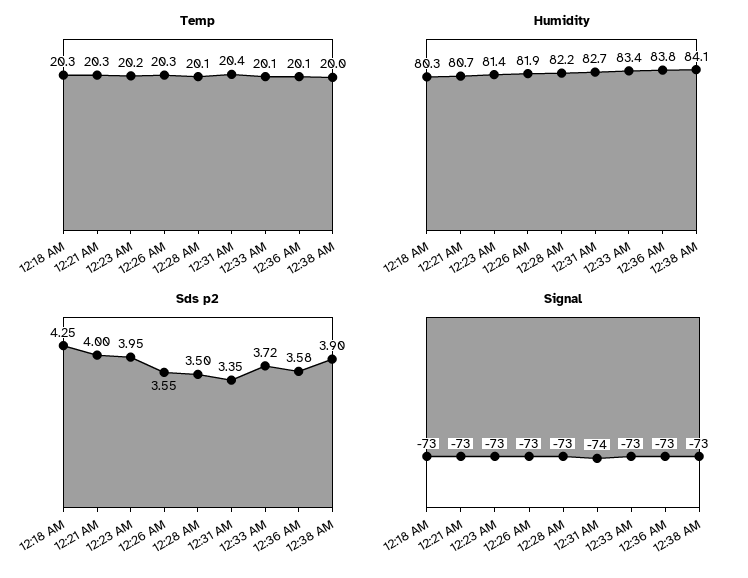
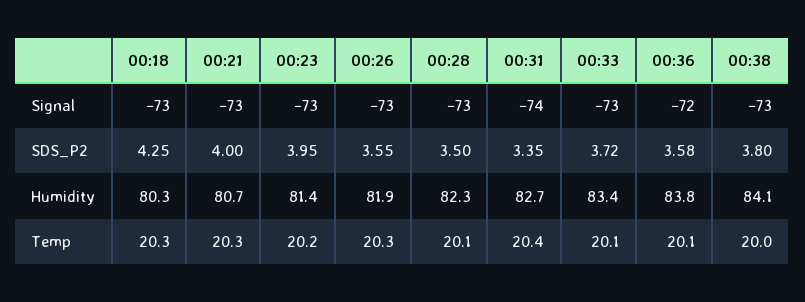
  {
    "Temp": {
      "12:18 AM": 20.3,
      "12:21 AM": 20.3,
      "12:23 AM": 20.2,
      "12:26 AM": 20.3,
      "12:28 AM": 20.1,
      "12:31 AM": 20.4,
      "12:33 AM": 20.1,
      "12:36 AM": 20.1,
      "12:38 AM": 20
    },
    "Humidity": {
      "12:18 AM": 80.3,
      "12:21 AM": 80.7,
      "12:23 AM": 81.4,
      "12:26 AM": 81.9,
-     "12:28 AM": 82.2,
+     "12:28 AM": 82.3,
      "12:31 AM": 82.7,
      "12:33 AM": 83.4,
      "12:36 AM": 83.8,
      "12:38 AM": 84.1
    },
    "Sds p2": {
      "12:18 AM": 4.25,
      "12:21 AM": 4,
      "12:23 AM": 3.95,
      "12:26 AM": 3.55,
      "12:28 AM": 3.5,
      "12:31 AM": 3.35,
      "12:33 AM": 3.72,
      "12:36 AM": 3.58,
-     "12:38 AM": 3.9
+     "12:38 AM": 3.8
    },
    "Signal": {
      "12:18 AM": -73,
      "12:21 AM": -73,
      "12:23 AM": -73,
      "12:26 AM": -73,
      "12:28 AM": -73,
      "12:31 AM": -74,
      "12:33 AM": -73,
-     "12:36 AM": -73,
+     "12:36 AM": -72,
      "12:38 AM": -73
    }
  }

